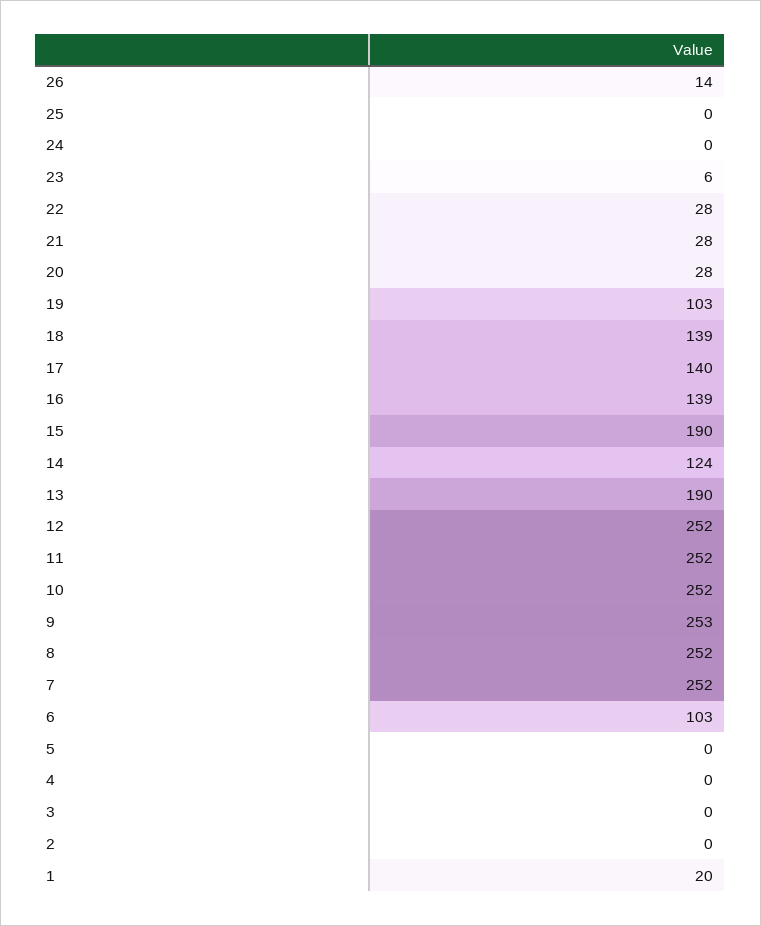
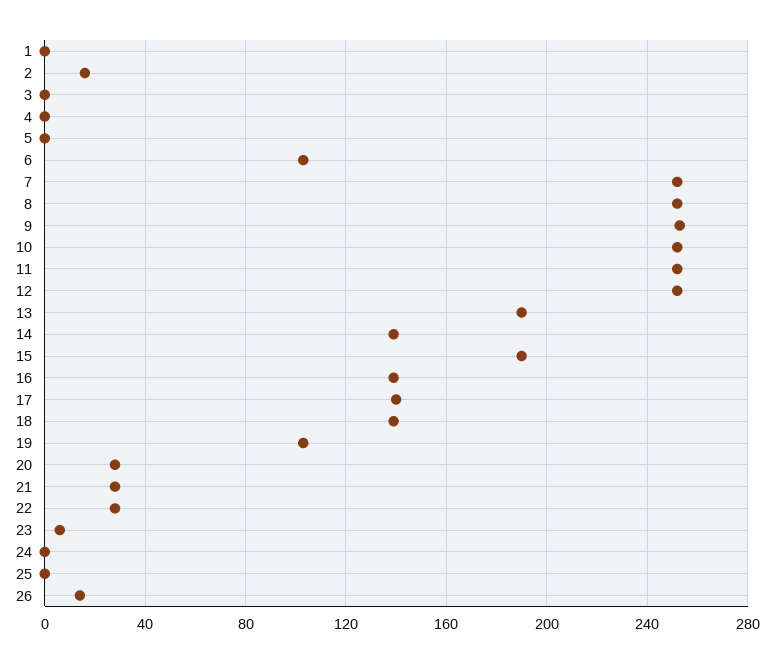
  {
    "26": 14,
    "25": 0,
    "24": 0,
    "23": 6,
    "22": 28,
    "21": 28,
    "20": 28,
    "19": 103,
    "18": 139,
    "17": 140,
    "16": 139,
    "15": 190,
-   "14": 124,
+   "14": 140,
    "13": 190,
    "12": 252,
    "11": 252,
    "10": 252,
    "9": 253,
    "8": 252,
    "7": 252,
    "6": 103,
    "5": 0,
    "4": 0,
    "3": 0,
-   "2": 0,
+   "2": 15,
-   "1": 20
+   "1": 0
  }

